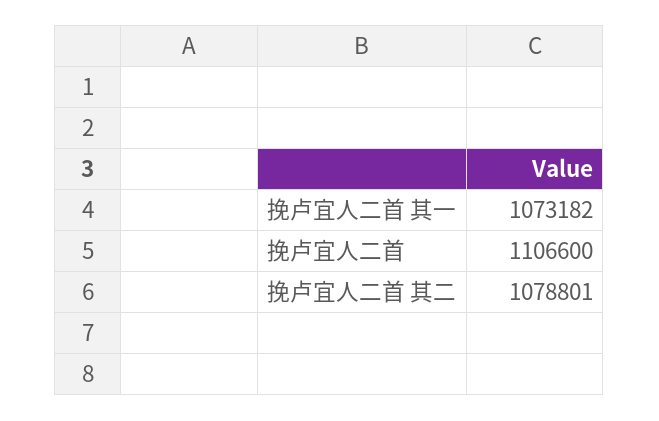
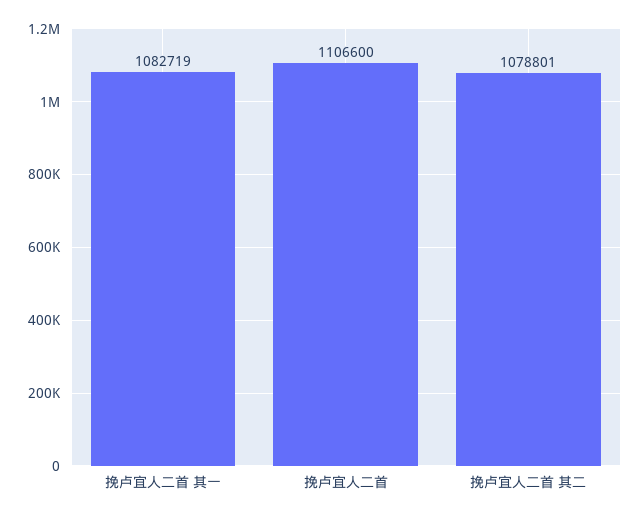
  {
-   "挽卢宜人二首 其一": 1073182,
+   "挽卢宜人二首 其一": 1082719,
    "挽卢宜人二首": 1106600,
    "挽卢宜人二首 其二": 1078801
  }

